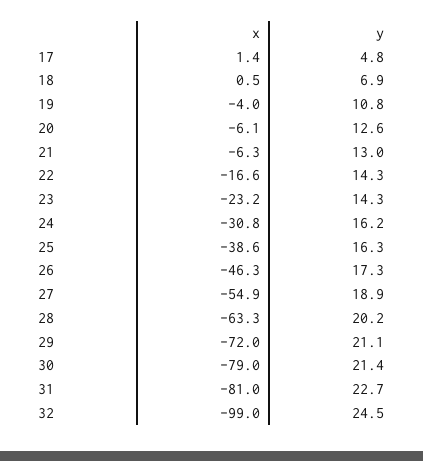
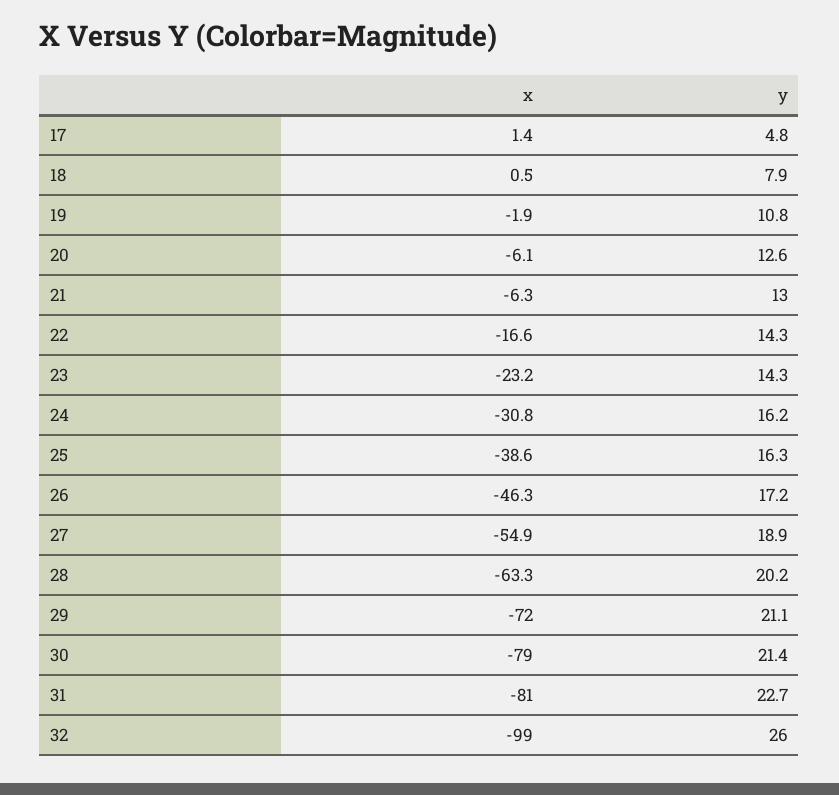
  {
    "x": {
      "17": 1.4,
      "18": 0.5,
-     "19": -4,
+     "19": -1.9,
      "20": -6.1,
      "21": -6.3,
      "22": -16.6,
      "23": -23.2,
      "24": -30.8,
      "25": -38.6,
      "26": -46.3,
      "27": -54.9,
      "28": -63.3,
      "29": -72,
      "30": -79,
      "31": -81,
      "32": -99
    },
    "y": {
      "17": 4.8,
-     "18": 6.9,
+     "18": 7.9,
      "19": 10.8,
      "20": 12.6,
      "21": 13,
      "22": 14.3,
      "23": 14.3,
      "24": 16.2,
      "25": 16.3,
-     "26": 17.3,
+     "26": 17.2,
      "27": 18.9,
      "28": 20.2,
      "29": 21.1,
      "30": 21.4,
      "31": 22.7,
-     "32": 24.5
+     "32": 26
    }
  }

